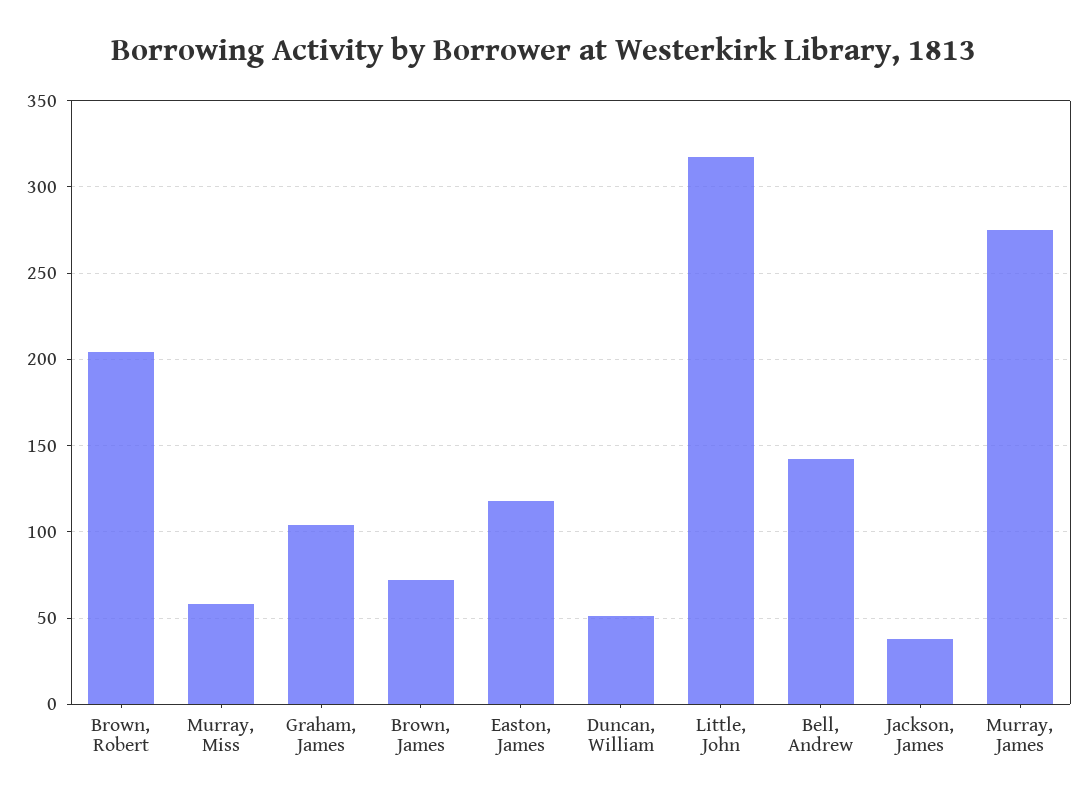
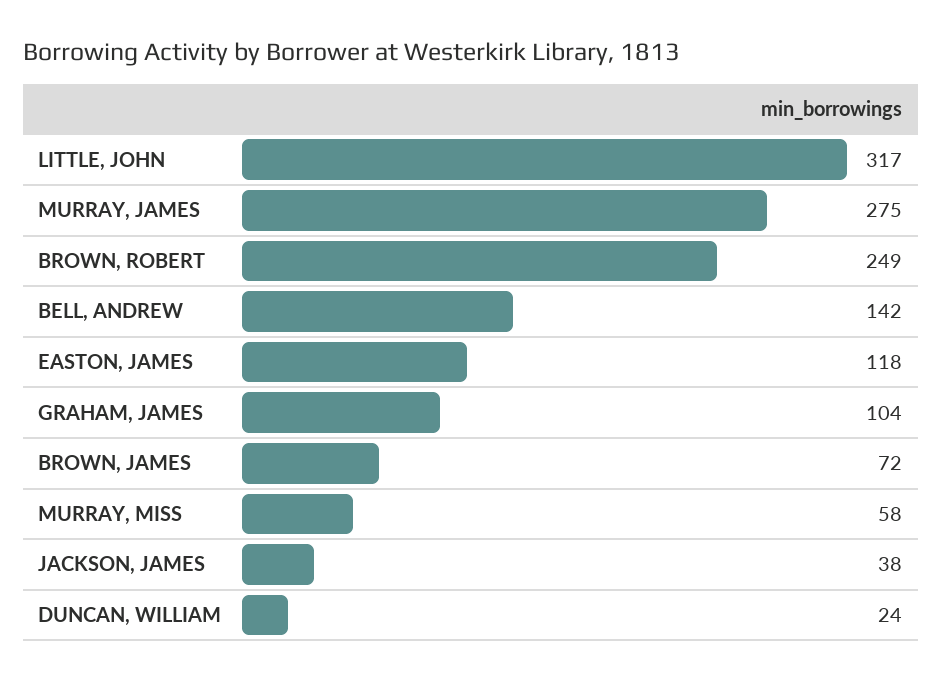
  {
-   "Brown, Robert": 205,
+   "Brown, Robert": 249,
    "Murray, Miss": 58,
    "Graham, James": 104,
    "Brown, James": 72,
    "Easton, James": 118,
-   "Duncan, William": 50,
+   "Duncan, William": 24,
    "Little, John": 317,
    "Bell, Andrew": 142,
    "Jackson, James": 38,
    "Murray, James": 275
  }

